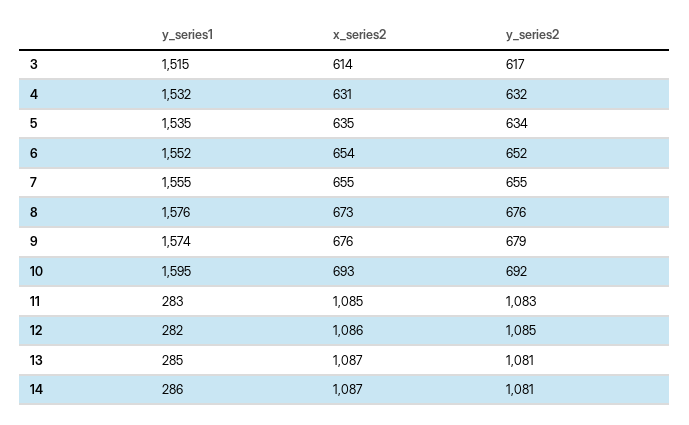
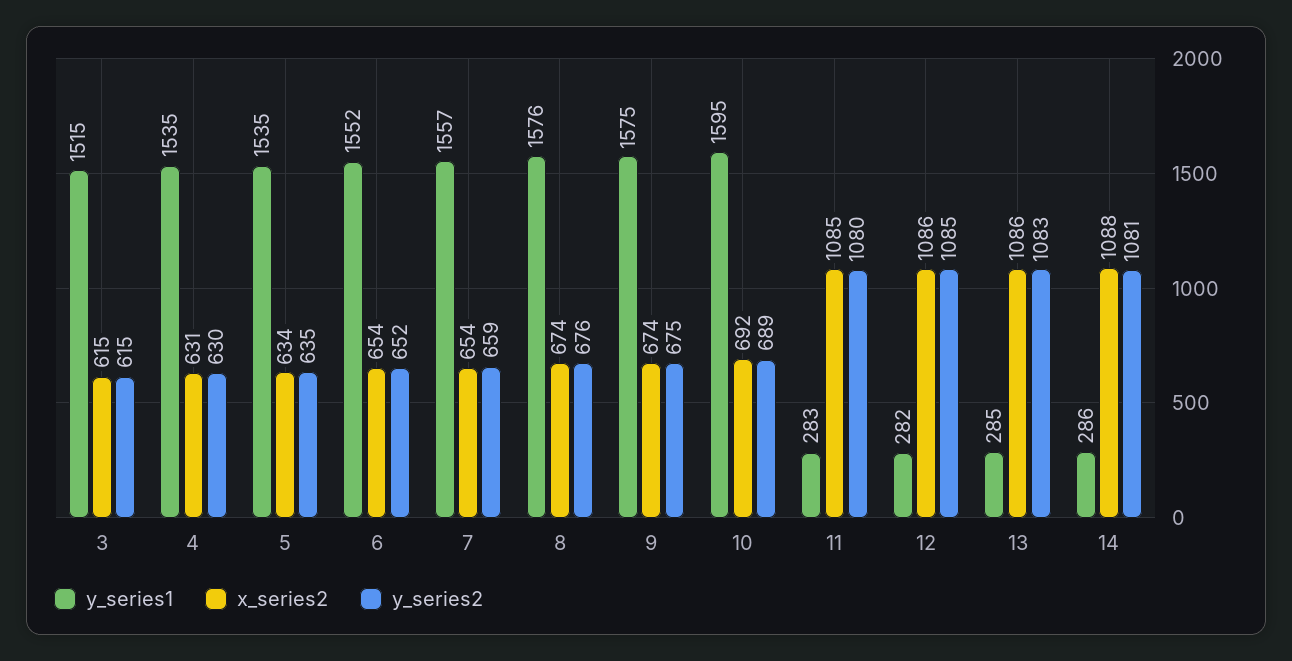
  {
    "y_series1": {
      "3": 1515,
-     "4": 1532,
+     "4": 1535,
      "5": 1535,
      "6": 1552,
-     "7": 1555,
+     "7": 1557,
      "8": 1576,
-     "9": 1574,
+     "9": 1575,
      "10": 1595,
      "11": 283,
      "12": 282,
      "13": 285,
      "14": 286
    },
    "x_series2": {
-     "3": 614,
+     "3": 615,
      "4": 631,
-     "5": 635,
+     "5": 634,
      "6": 654,
-     "7": 655,
+     "7": 654,
-     "8": 673,
+     "8": 674,
-     "9": 676,
+     "9": 674,
-     "10": 693,
+     "10": 692,
      "11": 1085,
      "12": 1086,
-     "13": 1087,
+     "13": 1086,
-     "14": 1087
+     "14": 1088
    },
    "y_series2": {
-     "3": 617,
+     "3": 615,
-     "4": 632,
+     "4": 630,
-     "5": 634,
+     "5": 635,
      "6": 652,
-     "7": 655,
+     "7": 659,
      "8": 676,
-     "9": 679,
+     "9": 675,
-     "10": 692,
+     "10": 689,
-     "11": 1083,
+     "11": 1080,
      "12": 1085,
-     "13": 1081,
+     "13": 1083,
      "14": 1081
    }
  }

